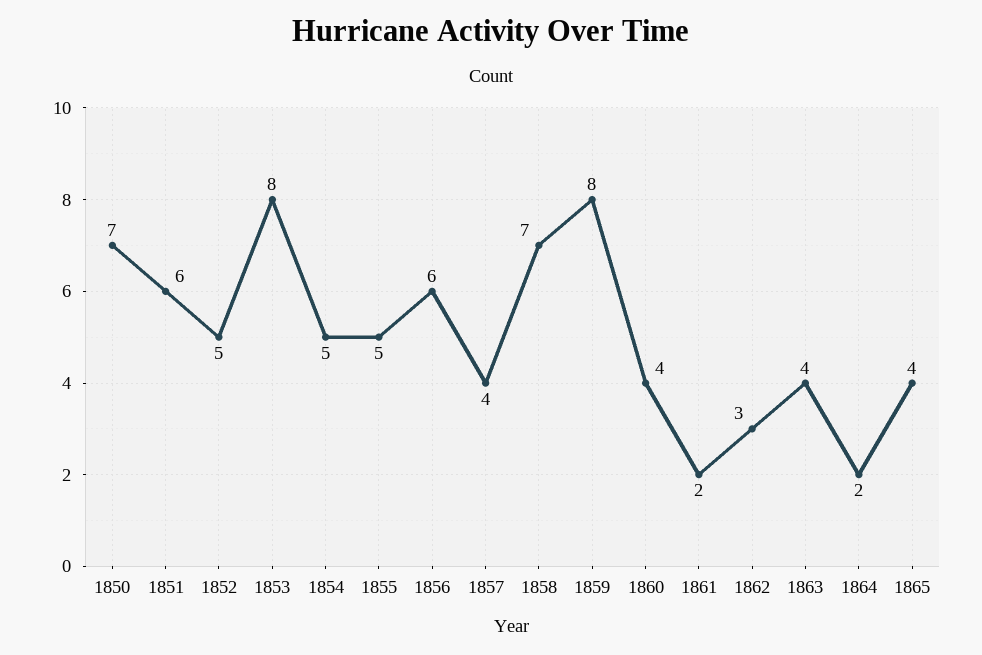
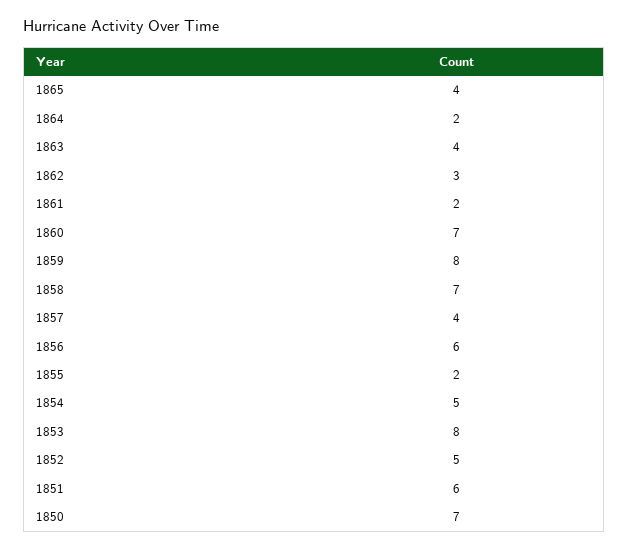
  {
    "1850": 7,
    "1851": 6,
    "1852": 5,
    "1853": 8,
    "1854": 5,
-   "1855": 5,
+   "1855": 2,
    "1856": 6,
    "1857": 4,
    "1858": 7,
    "1859": 8,
-   "1860": 4,
+   "1860": 7,
    "1861": 2,
    "1862": 3,
    "1863": 4,
    "1864": 2,
    "1865": 4
  }

